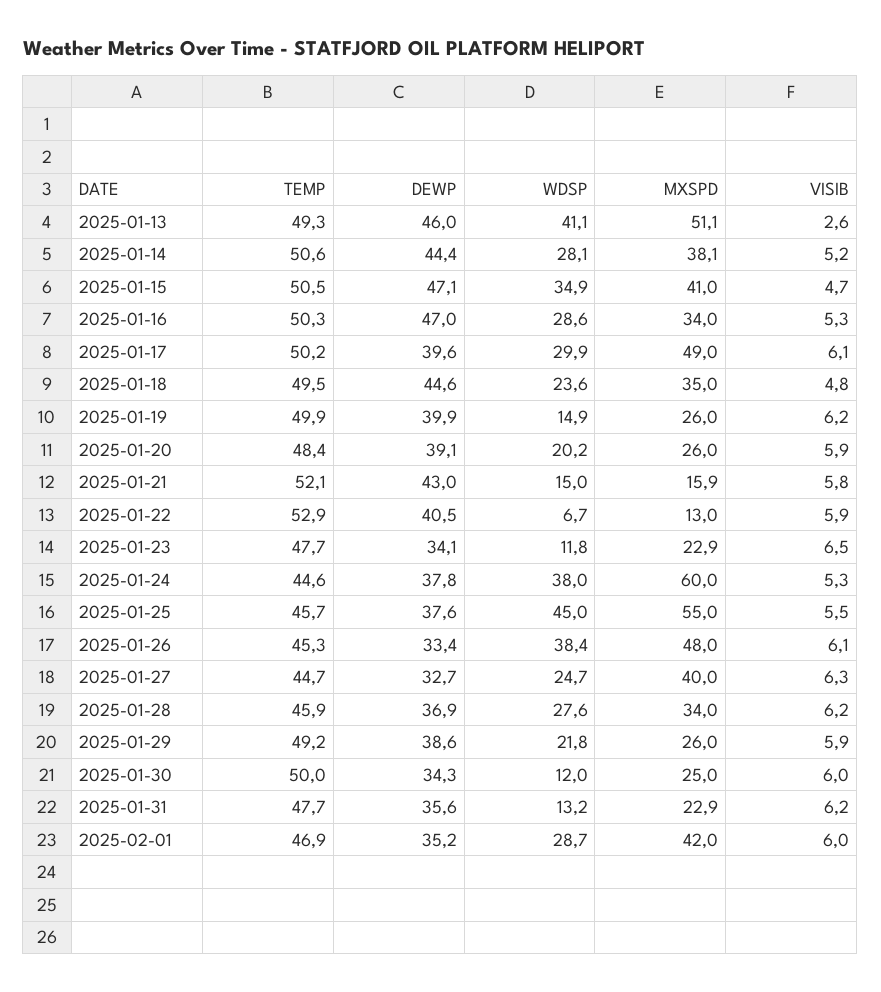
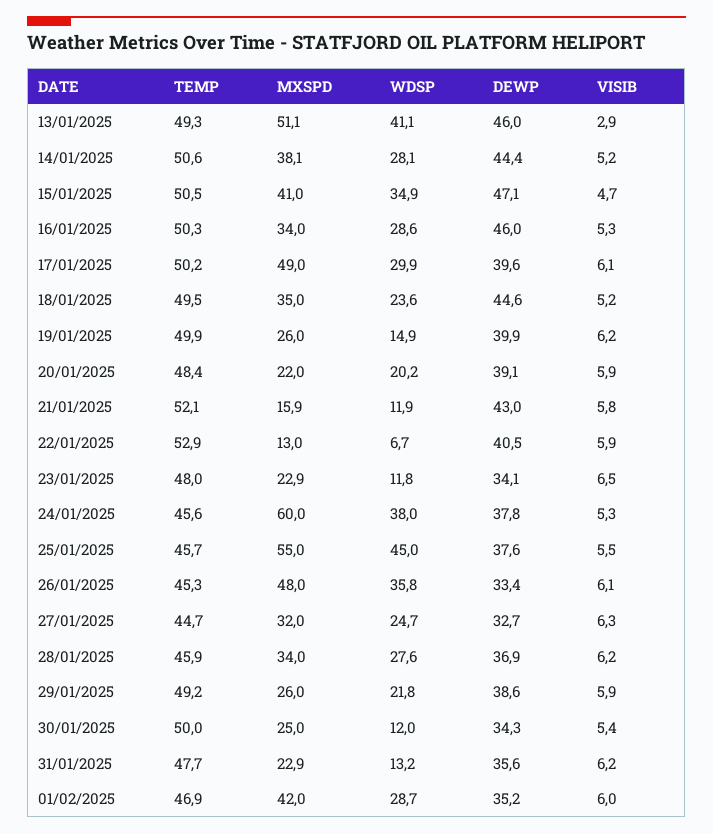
  {
    "TEMP": {
      "2025-01-13": 49.3,
      "2025-01-14": 50.6,
      "2025-01-15": 50.5,
      "2025-01-16": 50.3,
      "2025-01-17": 50.2,
      "2025-01-18": 49.5,
      "2025-01-19": 49.9,
      "2025-01-20": 48.4,
      "2025-01-21": 52.1,
      "2025-01-22": 52.9,
-     "2025-01-23": 47.7,
+     "2025-01-23": 48,
-     "2025-01-24": 44.6,
+     "2025-01-24": 45.6,
      "2025-01-25": 45.7,
      "2025-01-26": 45.3,
      "2025-01-27": 44.7,
      "2025-01-28": 45.9,
      "2025-01-29": 49.2,
      "2025-01-30": 50,
      "2025-01-31": 47.7,
      "2025-02-01": 46.9
    },
    "DEWP": {
      "2025-01-13": 46,
      "2025-01-14": 44.4,
      "2025-01-15": 47.1,
-     "2025-01-16": 47,
+     "2025-01-16": 46,
      "2025-01-17": 39.6,
      "2025-01-18": 44.6,
      "2025-01-19": 39.9,
      "2025-01-20": 39.1,
      "2025-01-21": 43,
      "2025-01-22": 40.5,
      "2025-01-23": 34.1,
      "2025-01-24": 37.8,
      "2025-01-25": 37.6,
      "2025-01-26": 33.4,
      "2025-01-27": 32.7,
      "2025-01-28": 36.9,
      "2025-01-29": 38.6,
      "2025-01-30": 34.3,
      "2025-01-31": 35.6,
      "2025-02-01": 35.2
    },
    "WDSP": {
      "2025-01-13": 41.1,
      "2025-01-14": 28.1,
      "2025-01-15": 34.9,
      "2025-01-16": 28.6,
      "2025-01-17": 29.9,
      "2025-01-18": 23.6,
      "2025-01-19": 14.9,
      "2025-01-20": 20.2,
-     "2025-01-21": 15,
+     "2025-01-21": 11.9,
      "2025-01-22": 6.7,
      "2025-01-23": 11.8,
      "2025-01-24": 38,
      "2025-01-25": 45,
-     "2025-01-26": 38.4,
+     "2025-01-26": 35.8,
      "2025-01-27": 24.7,
      "2025-01-28": 27.6,
      "2025-01-29": 21.8,
      "2025-01-30": 12,
      "2025-01-31": 13.2,
      "2025-02-01": 28.7
    },
    "MXSPD": {
      "2025-01-13": 51.1,
      "2025-01-14": 38.1,
      "2025-01-15": 41,
      "2025-01-16": 34,
      "2025-01-17": 49,
      "2025-01-18": 35,
      "2025-01-19": 26,
-     "2025-01-20": 26,
+     "2025-01-20": 22,
      "2025-01-21": 15.9,
      "2025-01-22": 13,
      "2025-01-23": 22.9,
      "2025-01-24": 60,
      "2025-01-25": 55,
      "2025-01-26": 48,
-     "2025-01-27": 40,
+     "2025-01-27": 32,
      "2025-01-28": 34,
      "2025-01-29": 26,
      "2025-01-30": 25,
      "2025-01-31": 22.9,
      "2025-02-01": 42
    },
    "VISIB": {
-     "2025-01-13": 2.6,
+     "2025-01-13": 2.9,
      "2025-01-14": 5.2,
      "2025-01-15": 4.7,
      "2025-01-16": 5.3,
      "2025-01-17": 6.1,
-     "2025-01-18": 4.8,
+     "2025-01-18": 5.2,
      "2025-01-19": 6.2,
      "2025-01-20": 5.9,
      "2025-01-21": 5.8,
      "2025-01-22": 5.9,
      "2025-01-23": 6.5,
      "2025-01-24": 5.3,
      "2025-01-25": 5.5,
      "2025-01-26": 6.1,
      "2025-01-27": 6.3,
      "2025-01-28": 6.2,
      "2025-01-29": 5.9,
-     "2025-01-30": 6,
+     "2025-01-30": 5.4,
      "2025-01-31": 6.2,
      "2025-02-01": 6
    }
  }

